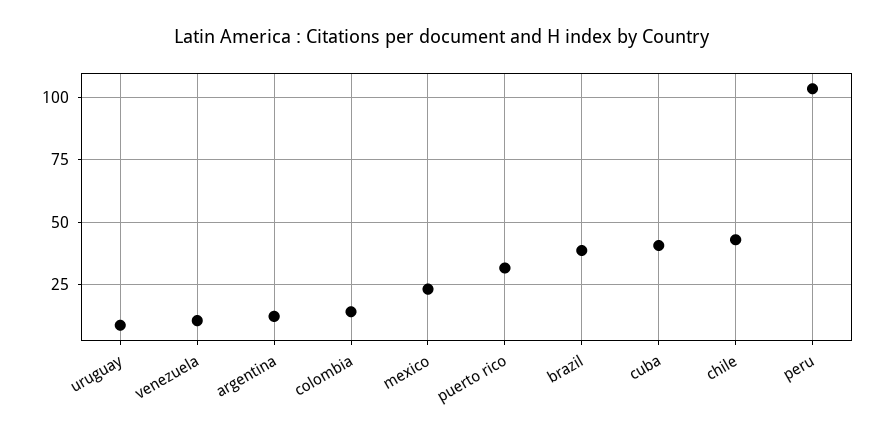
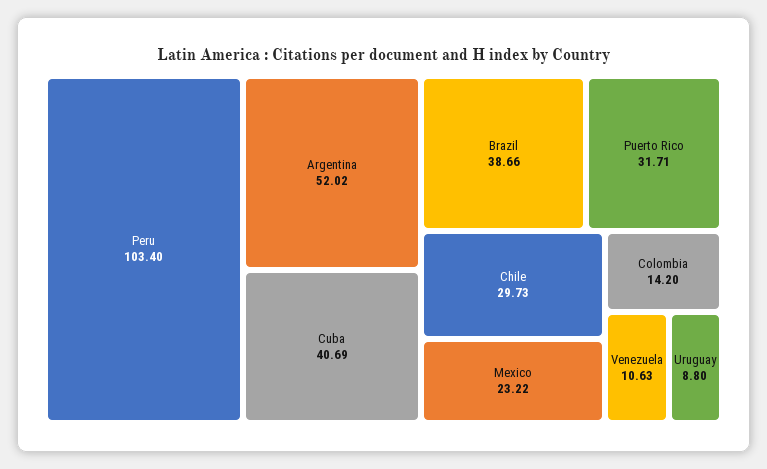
  {
    "uruguay": 8.8,
    "venezuela": 10.63,
-   "argentina": 12.5,
+   "argentina": 52.02,
    "colombia": 14.2,
    "mexico": 23.22,
    "puerto rico": 31.71,
    "brazil": 38.66,
    "cuba": 40.69,
-   "chile": 42.5,
+   "chile": 29.73,
    "peru": 103.4
  }

